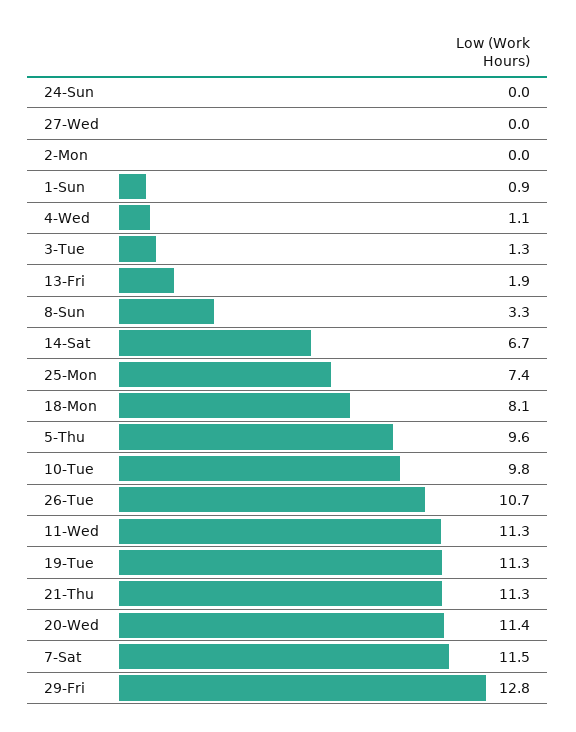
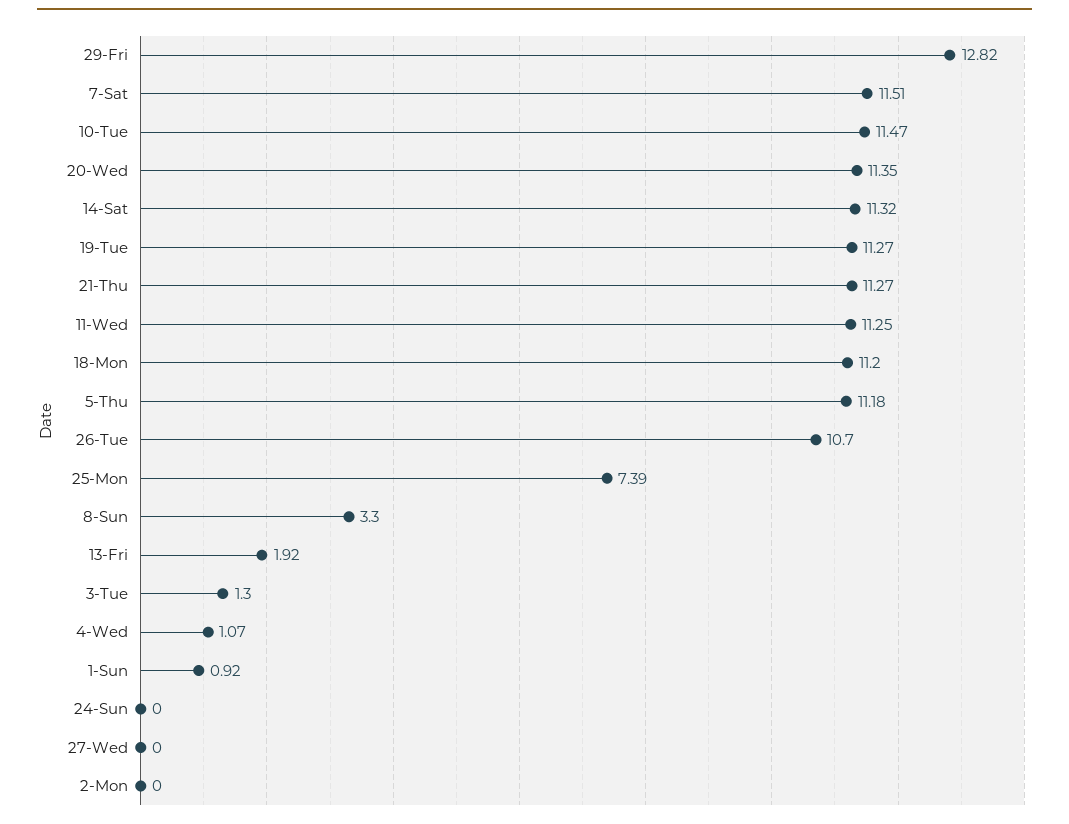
  {
    "24-Sun": 0,
    "27-Wed": 0,
    "2-Mon": 0,
    "1-Sun": 0.92,
    "4-Wed": 1.07,
    "3-Tue": 1.3,
    "13-Fri": 1.92,
    "8-Sun": 3.3,
-   "14-Sat": 6.7,
+   "14-Sat": 11.32,
    "25-Mon": 7.39,
-   "18-Mon": 8.1,
+   "18-Mon": 11.2,
-   "5-Thu": 9.6,
+   "5-Thu": 11.18,
-   "10-Tue": 9.8,
+   "10-Tue": 11.47,
    "26-Tue": 10.7,
    "11-Wed": 11.25,
    "19-Tue": 11.27,
    "21-Thu": 11.27,
    "20-Wed": 11.35,
    "7-Sat": 11.51,
    "29-Fri": 12.82
  }

